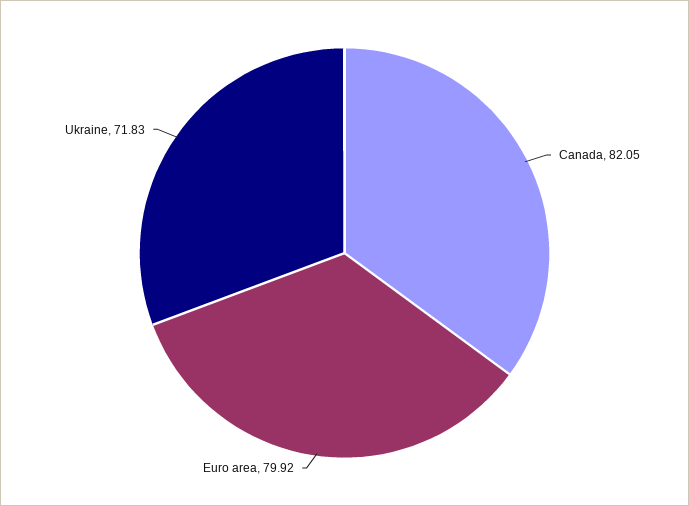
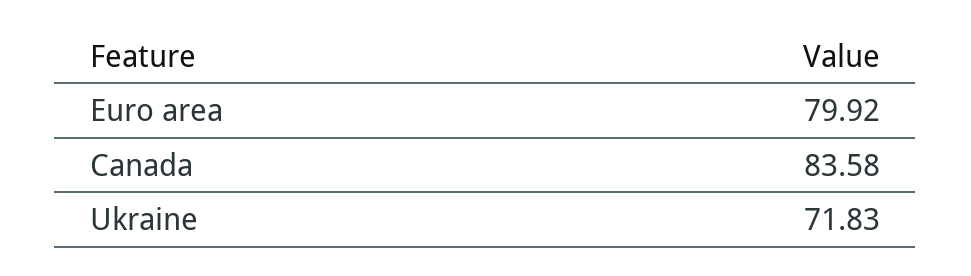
  {
-   "Canada": 82.05,
+   "Canada": 83.58,
    "Euro area": 79.92,
    "Ukraine": 71.83
  }

